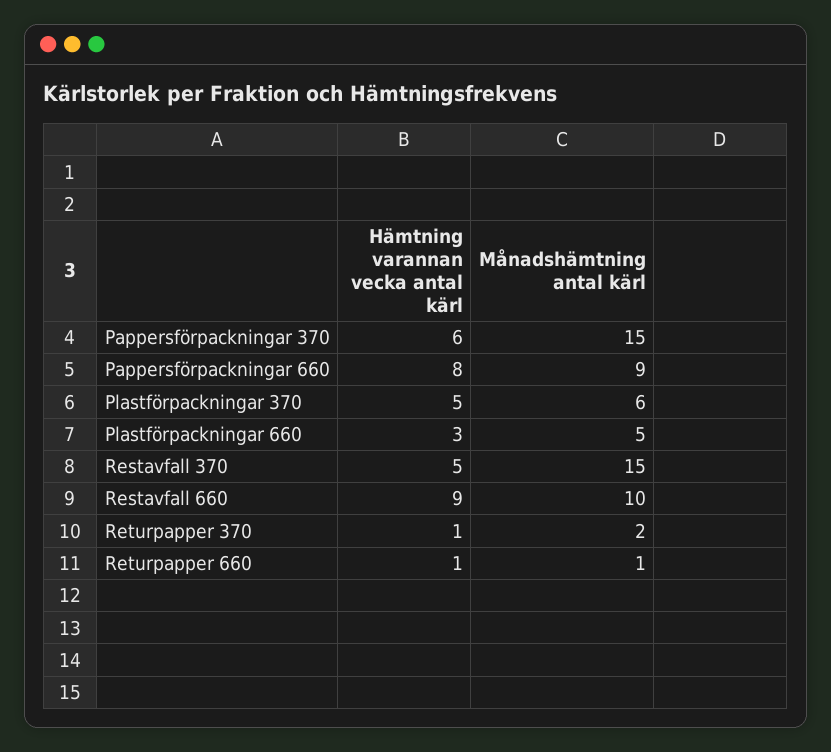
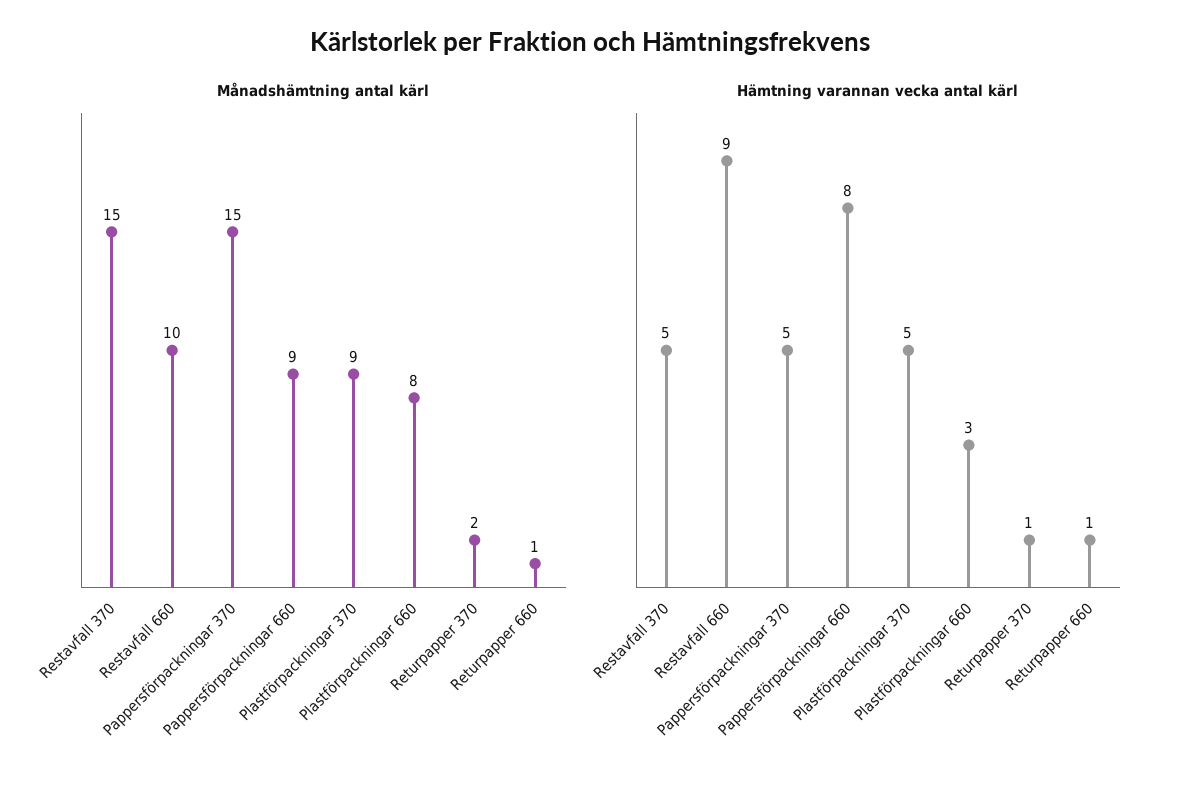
  {
    "Hämtning varannan vecka antal kärl": {
-     "Pappersförpackningar 370": 6,
+     "Pappersförpackningar 370": 5,
      "Pappersförpackningar 660": 8,
      "Plastförpackningar 370": 5,
      "Plastförpackningar 660": 3,
      "Restavfall 370": 5,
      "Restavfall 660": 9,
      "Returpapper 370": 1,
      "Returpapper 660": 1
    },
    "Månadshämtning antal kärl": {
      "Pappersförpackningar 370": 15,
      "Pappersförpackningar 660": 9,
-     "Plastförpackningar 370": 6,
+     "Plastförpackningar 370": 9,
-     "Plastförpackningar 660": 5,
+     "Plastförpackningar 660": 8,
      "Restavfall 370": 15,
      "Restavfall 660": 10,
      "Returpapper 370": 2,
      "Returpapper 660": 1
    }
  }

